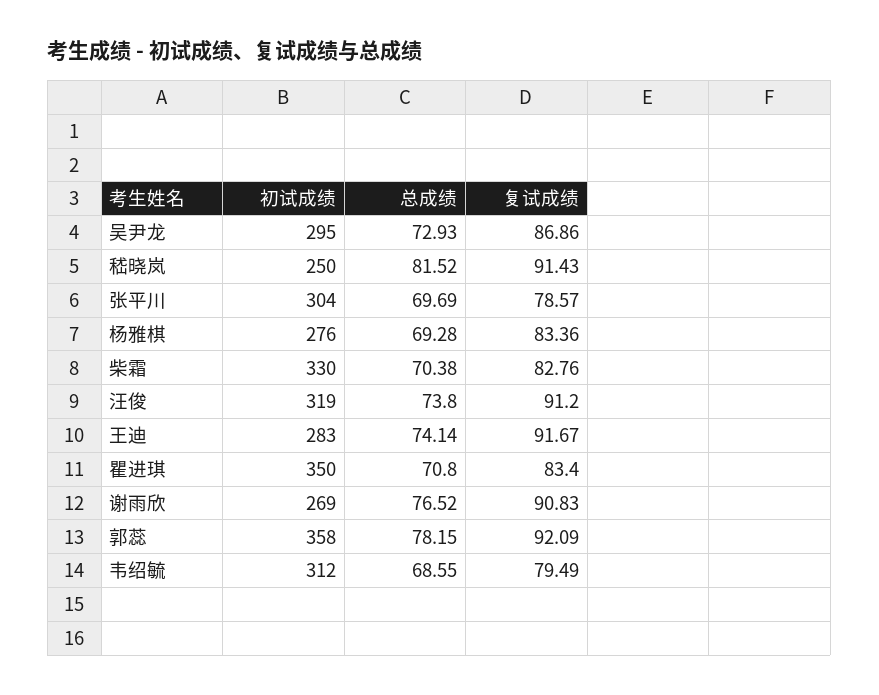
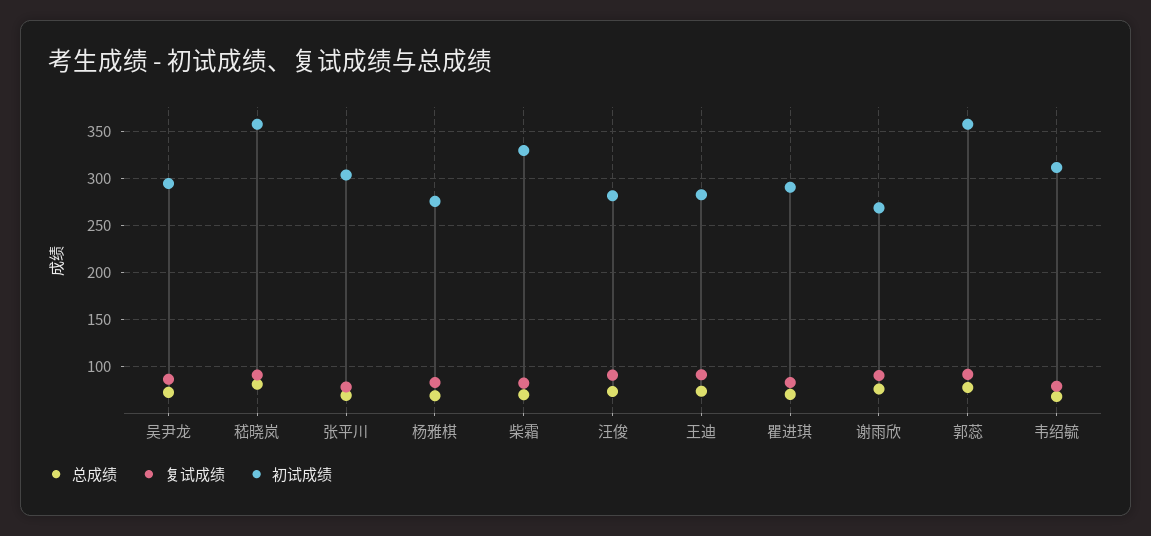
  {
    "初试成绩": {
      "吴尹龙": 295,
-     "嵇晓岚": 250,
+     "嵇晓岚": 360,
      "张平川": 304,
      "杨雅棋": 276,
      "柴霜": 330,
-     "汪俊": 319,
+     "汪俊": 280,
      "王迪": 283,
-     "瞿进琪": 350,
+     "瞿进琪": 290,
      "谢雨欣": 269,
      "郭蕊": 358,
      "韦绍毓": 312
    },
    "总成绩": {
      "吴尹龙": 72.93,
      "嵇晓岚": 81.52,
      "张平川": 69.69,
      "杨雅棋": 69.28,
      "柴霜": 70.38,
      "汪俊": 73.8,
      "王迪": 74.14,
      "瞿进琪": 70.8,
      "谢雨欣": 76.52,
      "郭蕊": 78.15,
      "韦绍毓": 68.55
    },
    "复试成绩": {
      "吴尹龙": 86.86,
      "嵇晓岚": 91.43,
      "张平川": 78.57,
      "杨雅棋": 83.36,
      "柴霜": 82.76,
      "汪俊": 91.2,
      "王迪": 91.67,
      "瞿进琪": 83.4,
      "谢雨欣": 90.83,
      "郭蕊": 92.09,
      "韦绍毓": 79.49
    }
  }

